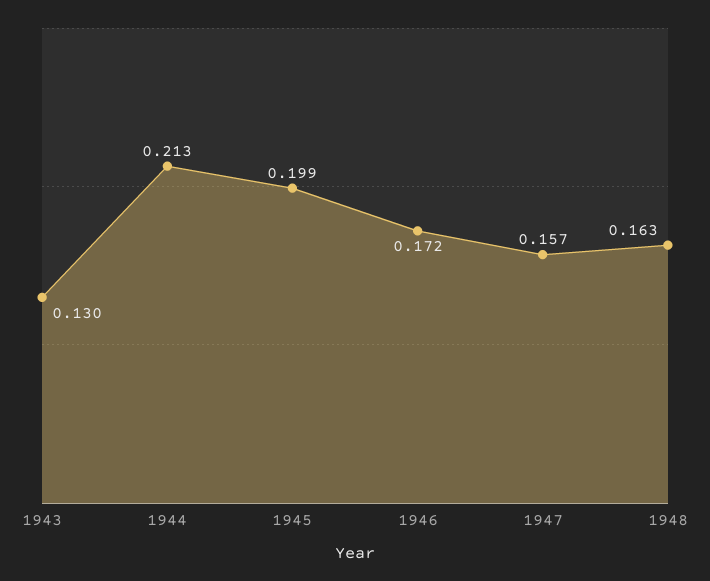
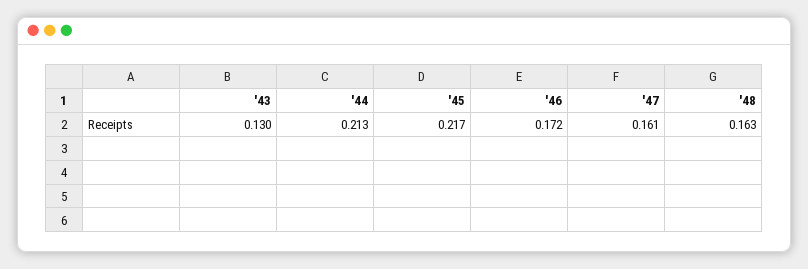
  {
    "1943": 0.13,
    "1944": 0.213,
-   "1945": 0.199,
+   "1945": 0.217,
    "1946": 0.172,
-   "1947": 0.157,
+   "1947": 0.161,
    "1948": 0.163
  }

